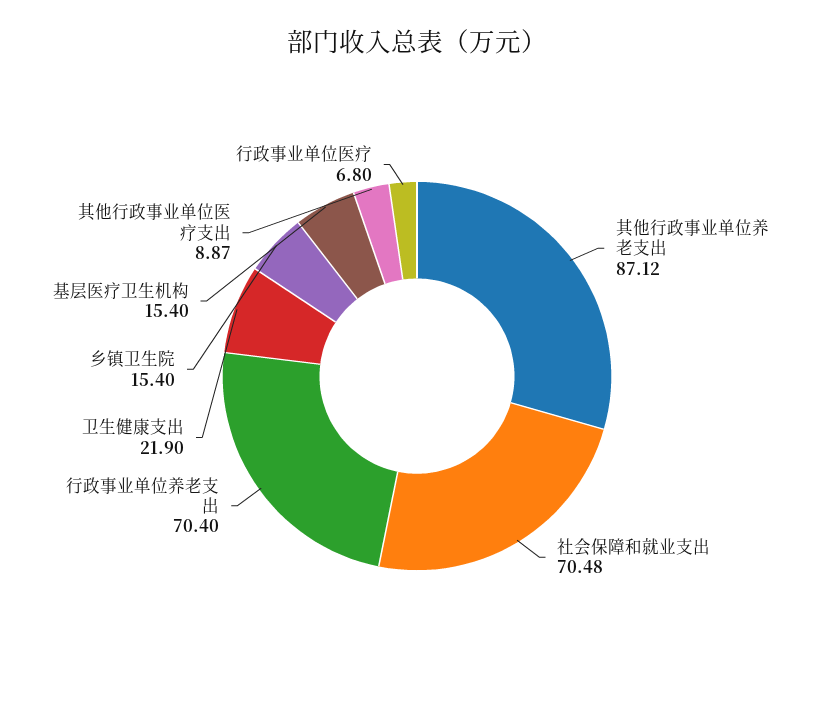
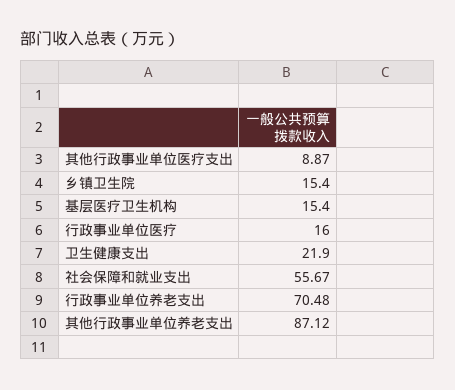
  {
    "其他行政事业单位养老支出": 87.12,
-   "社会保障和就业支出": 70.48,
+   "社会保障和就业支出": 55.67,
-   "行政事业单位养老支出": 70.4,
+   "行政事业单位养老支出": 70.48,
    "卫生健康支出": 21.9,
    "乡镇卫生院": 15.4,
    "基层医疗卫生机构": 15.4,
    "其他行政事业单位医疗支出": 8.87,
-   "行政事业单位医疗": 6.8
+   "行政事业单位医疗": 16
  }

